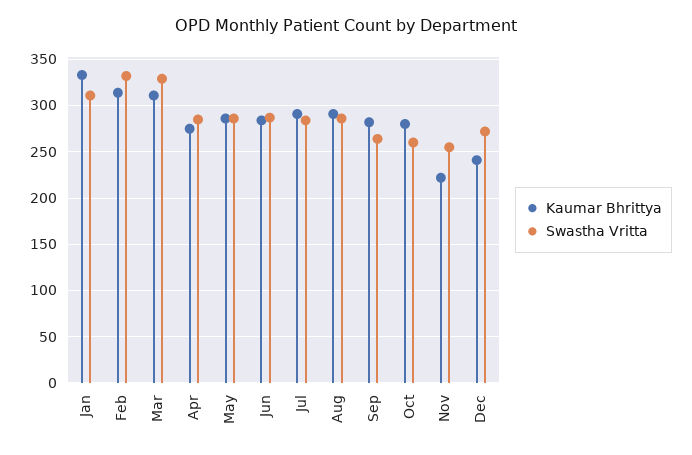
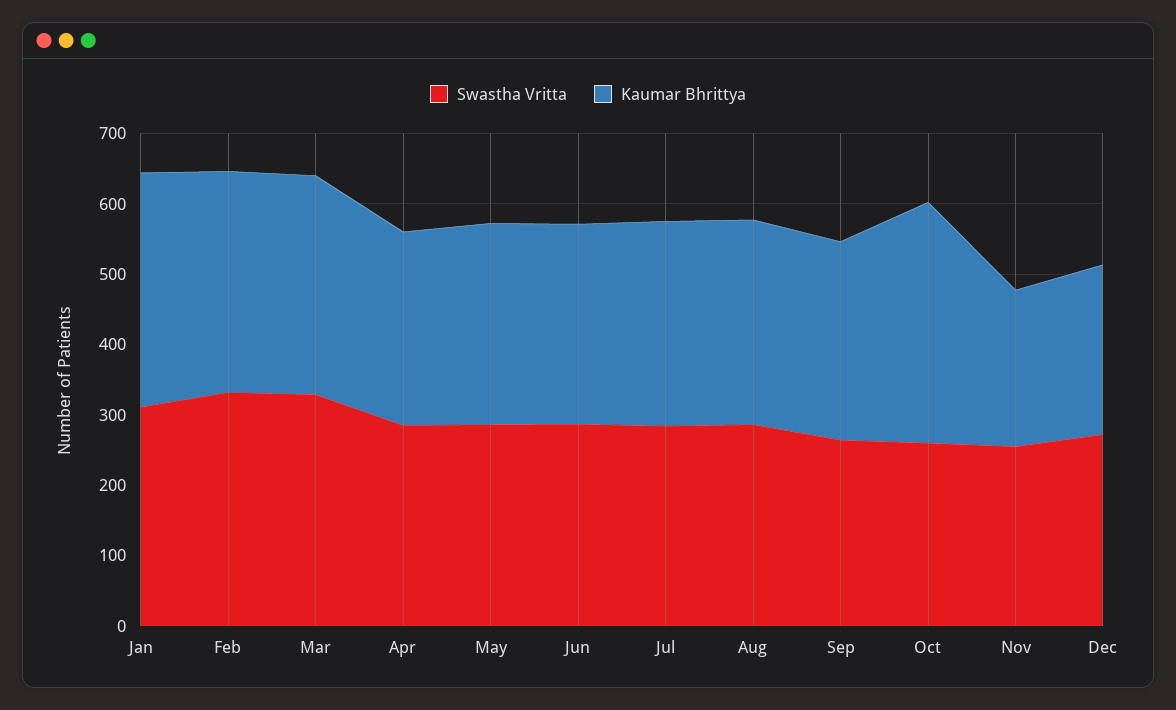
  {
    "Kaumar Bhrittya": {
      "Jan": 330,
      "Feb": 310,
      "Mar": 310,
      "Apr": 280,
      "May": 290,
      "Jun": 280,
      "Jul": 290,
      "Aug": 290,
      "Sep": 280,
-     "Oct": 280,
+     "Oct": 340,
      "Nov": 220,
      "Dec": 240
    },
    "Swastha Vritta": {
      "Jan": 310,
      "Feb": 330,
      "Mar": 330,
      "Apr": 290,
      "May": 290,
      "Jun": 290,
      "Jul": 280,
      "Aug": 290,
      "Sep": 260,
      "Oct": 260,
      "Nov": 260,
      "Dec": 270
    }
  }

